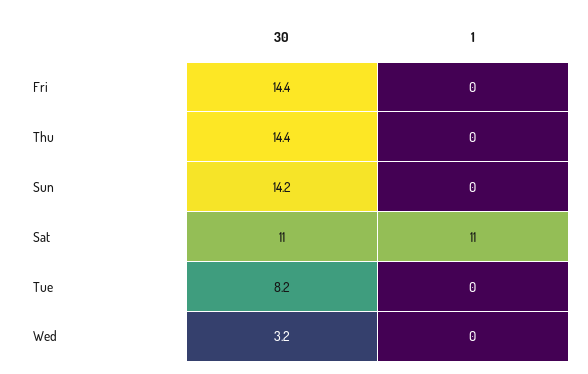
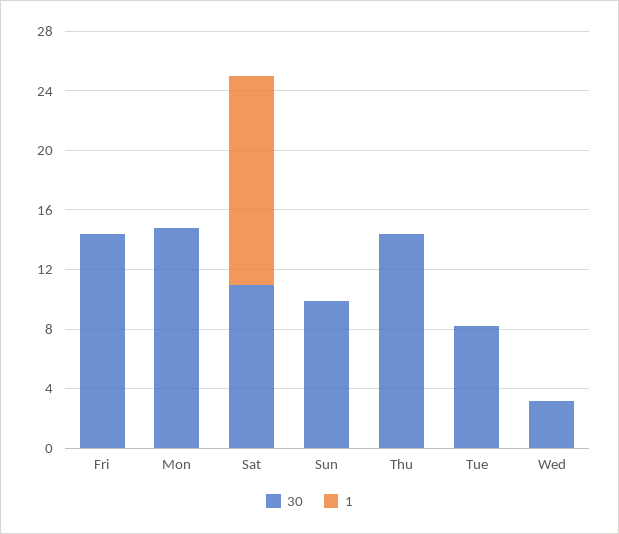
  {
    "30": {
      "Fri": 14.4,
      "Thu": 14.4,
-     "Sun": 14.2,
+     "Sun": 10,
      "Sat": 11,
      "Tue": 8.2,
-     "Wed": 3.2
+     "Wed": 3.2,
+     "Mon": 15
    },
    "1": {
      "Fri": 0,
      "Thu": 0,
      "Sun": 0,
-     "Sat": 11,
+     "Sat": 14,
      "Tue": 0,
-     "Wed": 0
+     "Wed": 0,
+     "Mon": 0
    }
  }

